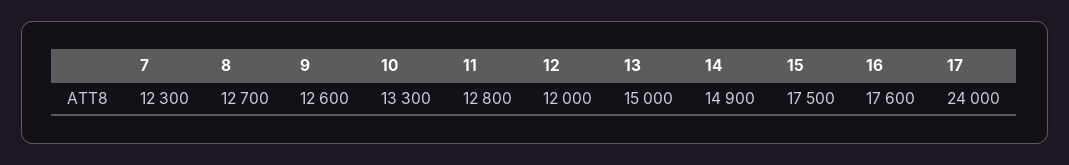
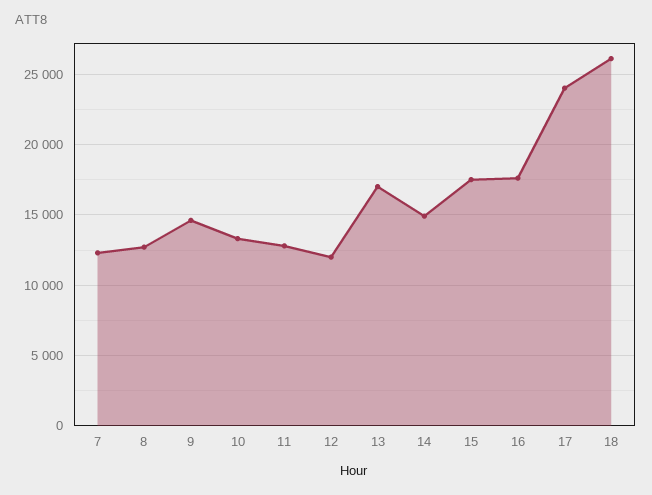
  {
    "7": 12300,
    "8": 12700,
-   "9": 12600,
+   "9": 14500,
    "10": 13300,
    "11": 12800,
    "12": 12000,
-   "13": 15000,
+   "13": 17000,
    "14": 14900,
    "15": 17500,
    "16": 17600,
-   "17": 24000
+   "17": 24000,
+   "18": 26000
  }

